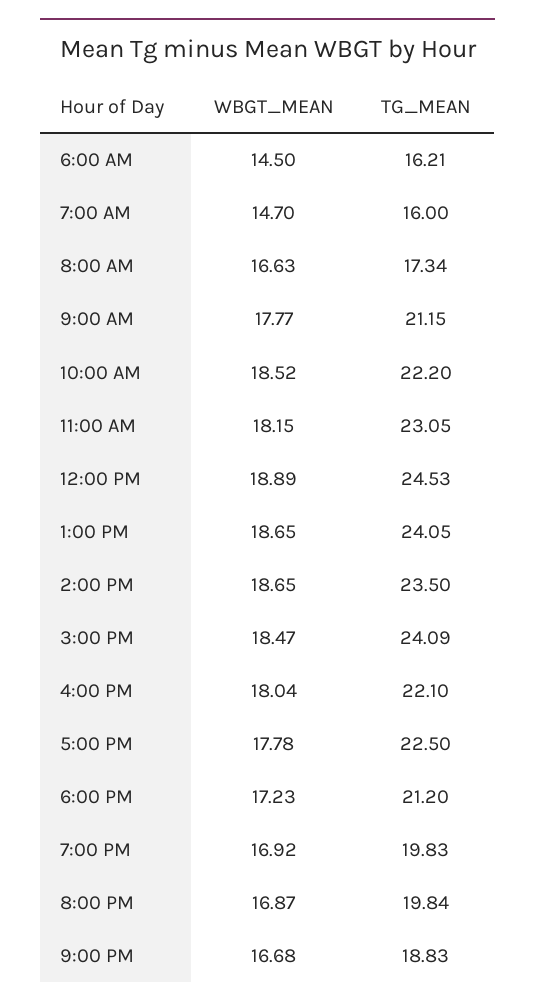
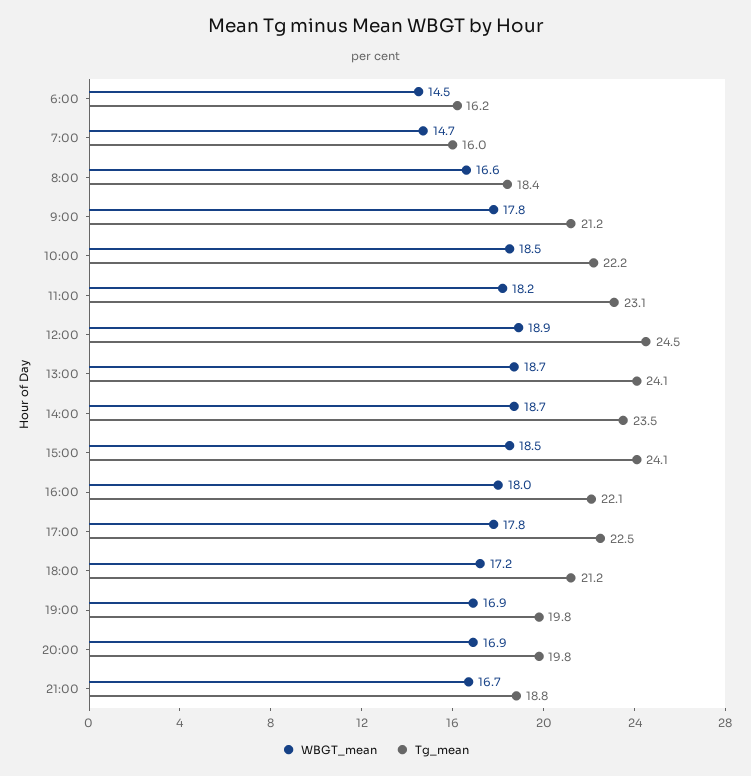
  {
    "WBGT_MEAN": {
      "6:00 AM": 14.5,
      "7:00 AM": 14.7,
      "8:00 AM": 16.63,
      "9:00 AM": 17.77,
      "10:00 AM": 18.52,
      "11:00 AM": 18.15,
      "12:00 PM": 18.89,
      "1:00 PM": 18.65,
      "2:00 PM": 18.65,
      "3:00 PM": 18.47,
      "4:00 PM": 18.04,
      "5:00 PM": 17.78,
      "6:00 PM": 17.23,
      "7:00 PM": 16.92,
      "8:00 PM": 16.87,
      "9:00 PM": 16.68
    },
    "TG_MEAN": {
      "6:00 AM": 16.21,
      "7:00 AM": 16,
-     "8:00 AM": 17.34,
+     "8:00 AM": 18.4,
      "9:00 AM": 21.15,
      "10:00 AM": 22.2,
      "11:00 AM": 23.05,
      "12:00 PM": 24.53,
      "1:00 PM": 24.05,
      "2:00 PM": 23.5,
      "3:00 PM": 24.09,
      "4:00 PM": 22.1,
      "5:00 PM": 22.5,
      "6:00 PM": 21.2,
      "7:00 PM": 19.83,
      "8:00 PM": 19.84,
      "9:00 PM": 18.83
    }
  }

